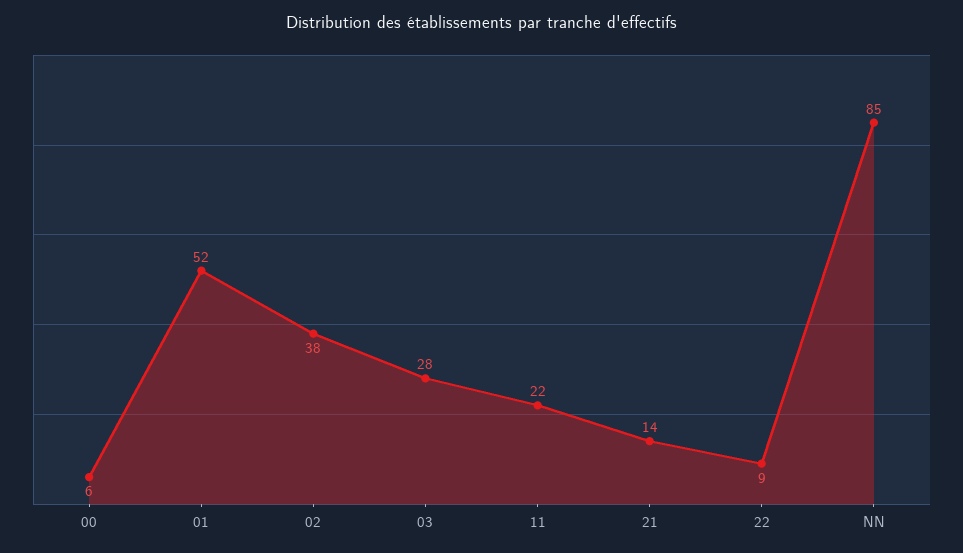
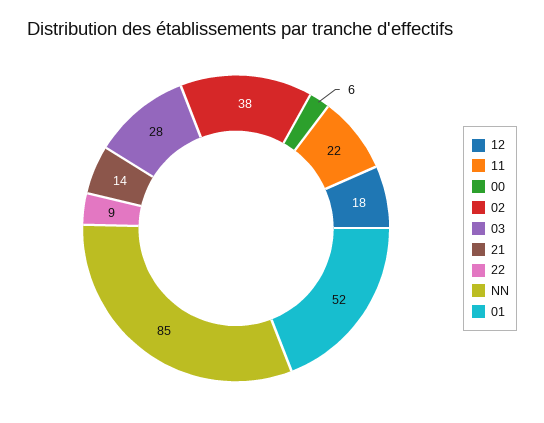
  {
    "00": 6,
    "01": 52,
    "02": 38,
    "03": 28,
    "11": 22,
    "21": 14,
    "22": 9,
-   "NN": 85
+   "NN": 85,
+   "12": 18
  }

